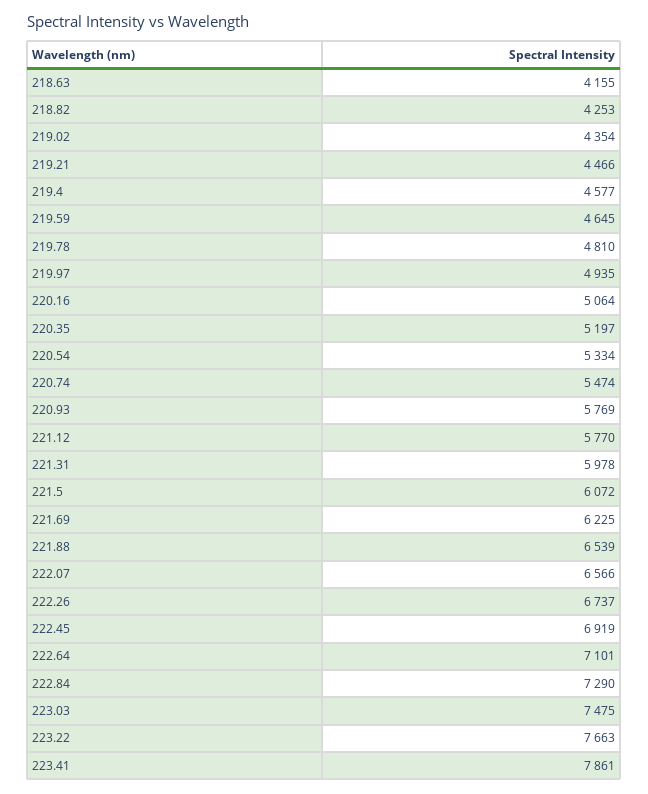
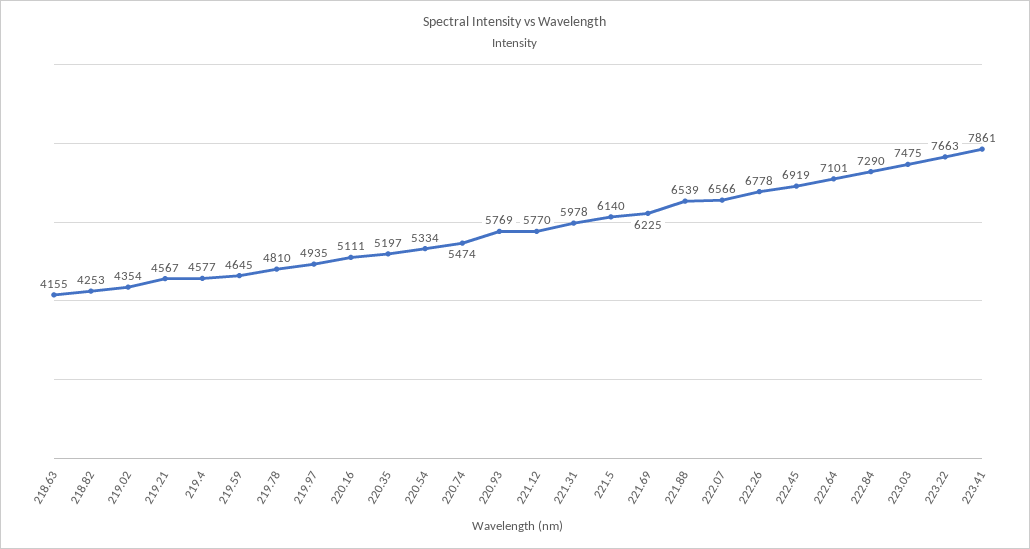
  {
    "218.63": 4155,
    "218.82": 4253,
    "219.02": 4354,
-   "219.21": 4466,
+   "219.21": 4567,
    "219.4": 4577,
    "219.59": 4645,
    "219.78": 4810,
    "219.97": 4935,
-   "220.16": 5064,
+   "220.16": 5111,
    "220.35": 5197,
    "220.54": 5334,
    "220.74": 5474,
    "220.93": 5769,
    "221.12": 5770,
    "221.31": 5978,
-   "221.5": 6072,
+   "221.5": 6140,
    "221.69": 6225,
    "221.88": 6539,
    "222.07": 6566,
-   "222.26": 6737,
+   "222.26": 6778,
    "222.45": 6919,
    "222.64": 7101,
    "222.84": 7290,
    "223.03": 7475,
    "223.22": 7663,
    "223.41": 7861
  }

